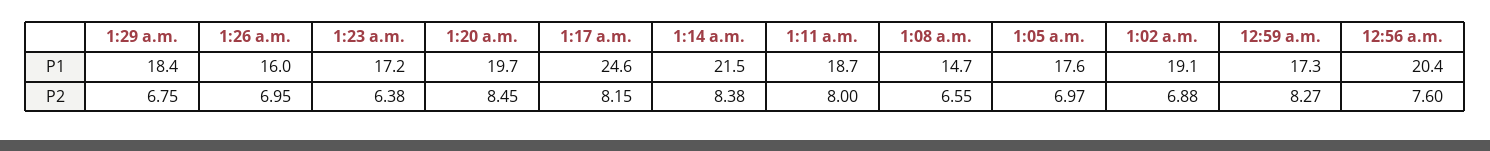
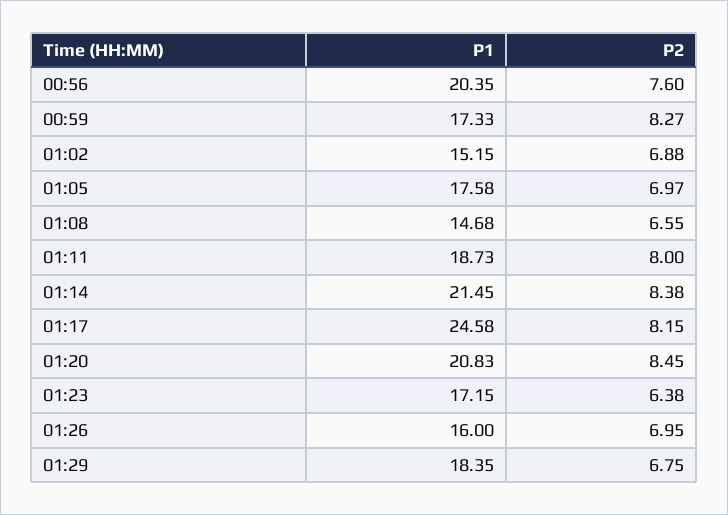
  {
    "1:29 a.m.": {
      "P1": 18.35,
      "P2": 6.75
    },
    "1:26 a.m.": {
      "P1": 16,
      "P2": 6.95
    },
    "1:23 a.m.": {
      "P1": 17.15,
      "P2": 6.38
    },
    "1:20 a.m.": {
-     "P1": 19.7,
+     "P1": 20.83,
      "P2": 8.45
    },
    "1:17 a.m.": {
      "P1": 24.58,
      "P2": 8.15
    },
    "1:14 a.m.": {
      "P1": 21.45,
      "P2": 8.38
    },
    "1:11 a.m.": {
      "P1": 18.73,
      "P2": 8
    },
    "1:08 a.m.": {
      "P1": 14.68,
      "P2": 6.55
    },
    "1:05 a.m.": {
      "P1": 17.58,
      "P2": 6.97
    },
    "1:02 a.m.": {
-     "P1": 19.1,
+     "P1": 15.15,
      "P2": 6.88
    },
    "12:59 a.m.": {
      "P1": 17.33,
      "P2": 8.27
    },
    "12:56 a.m.": {
      "P1": 20.35,
      "P2": 7.6
    }
  }

